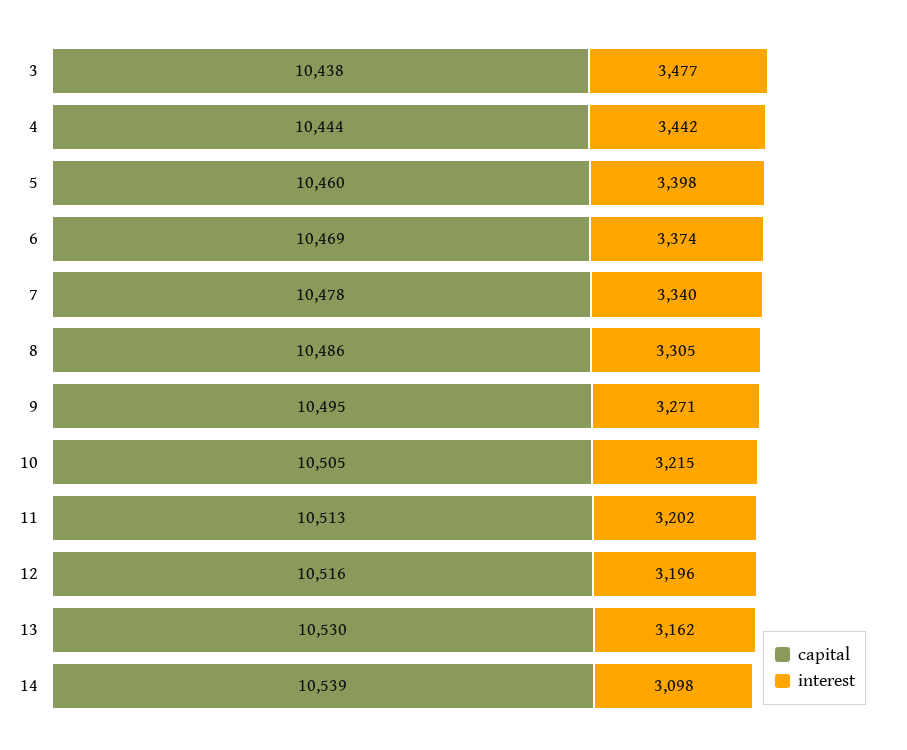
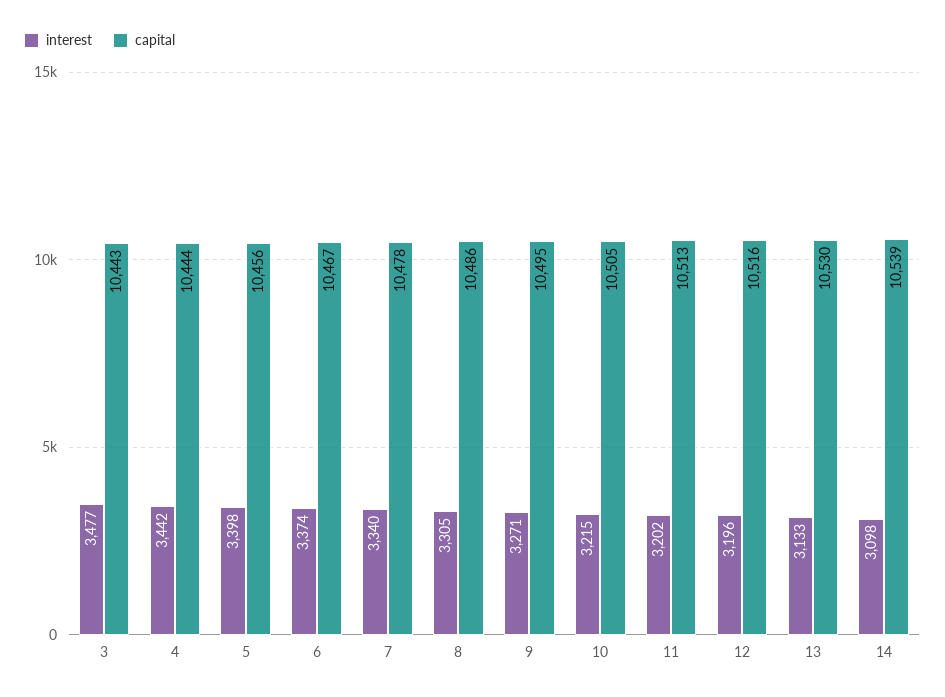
  {
    "capital": {
-     "3": 10438,
+     "3": 10443,
      "4": 10444,
-     "5": 10460,
+     "5": 10456,
-     "6": 10469,
+     "6": 10467,
      "7": 10478,
      "8": 10486,
      "9": 10495,
      "10": 10505,
      "11": 10513,
      "12": 10516,
      "13": 10530,
      "14": 10539
    },
    "interest": {
      "3": 3477,
      "4": 3442,
      "5": 3398,
      "6": 3374,
      "7": 3340,
      "8": 3305,
      "9": 3271,
      "10": 3215,
      "11": 3202,
      "12": 3196,
-     "13": 3162,
+     "13": 3133,
      "14": 3098
    }
  }

